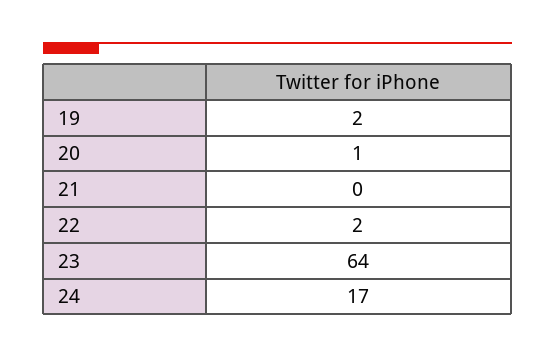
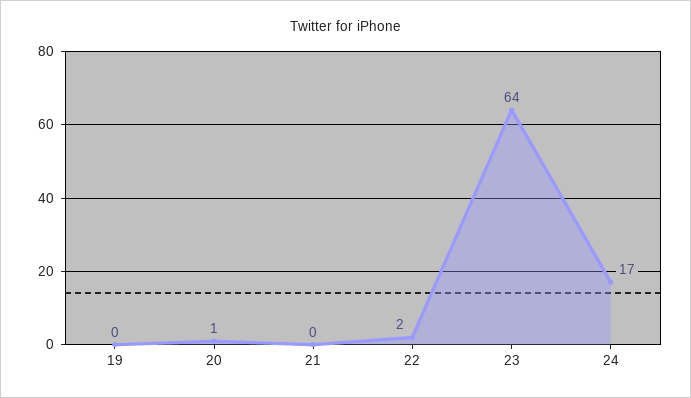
  {
-   "19": 2,
+   "19": 0,
    "20": 1,
    "21": 0,
    "22": 2,
    "23": 64,
    "24": 17
  }

